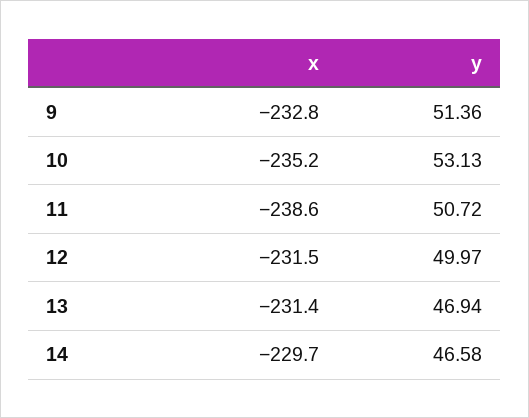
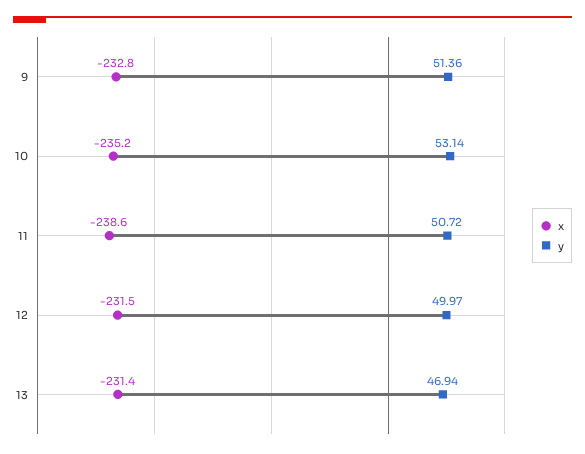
  {
    "x": {
      "9": -232.8,
      "10": -235.2,
      "11": -238.6,
      "12": -231.5,
-     "13": -231.4,
+     "13": -231.4
-     "14": -229.7
    },
    "y": {
      "9": 51.36,
-     "10": 53.13,
+     "10": 53.14,
      "11": 50.72,
      "12": 49.97,
-     "13": 46.94,
+     "13": 46.94
-     "14": 46.58
    }
  }

